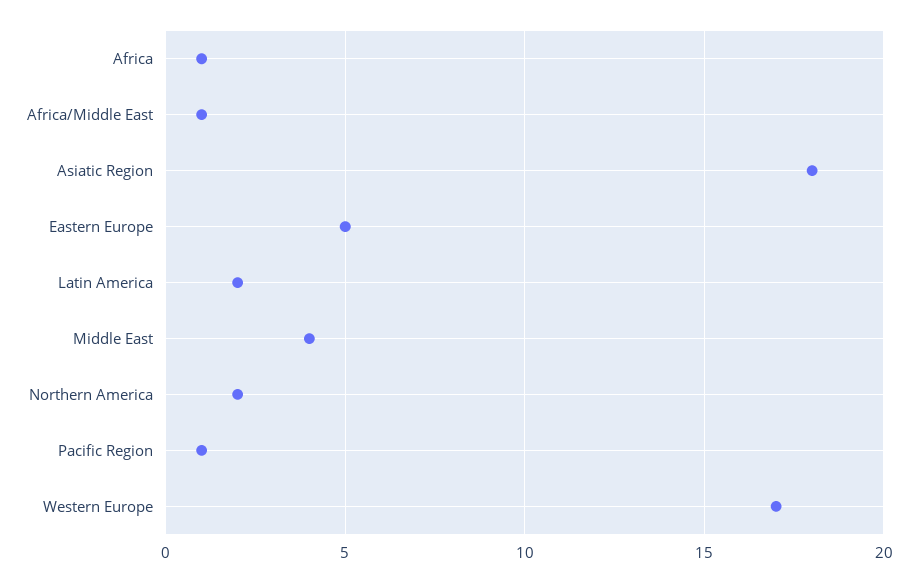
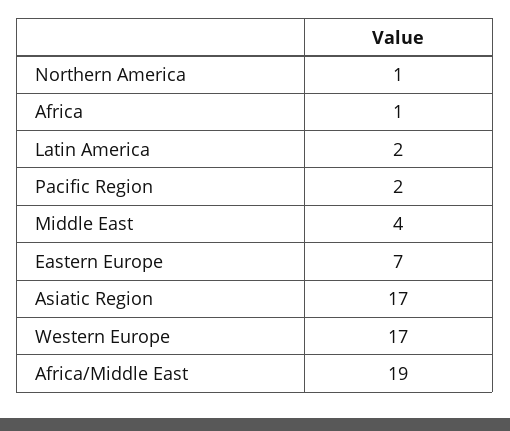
  {
    "Africa": 1,
-   "Africa/Middle East": 1,
+   "Africa/Middle East": 19,
-   "Asiatic Region": 18,
+   "Asiatic Region": 17,
-   "Eastern Europe": 5,
+   "Eastern Europe": 7,
    "Latin America": 2,
    "Middle East": 4,
-   "Northern America": 2,
+   "Northern America": 1,
-   "Pacific Region": 1,
+   "Pacific Region": 2,
    "Western Europe": 17
  }

